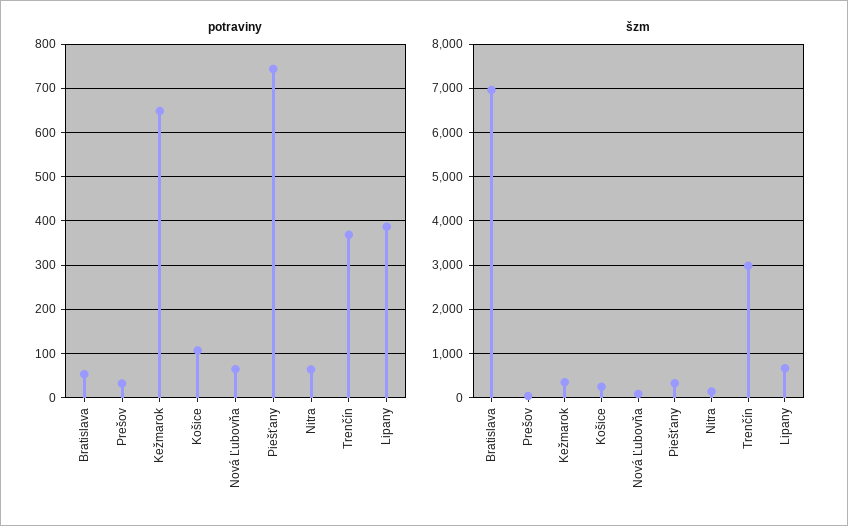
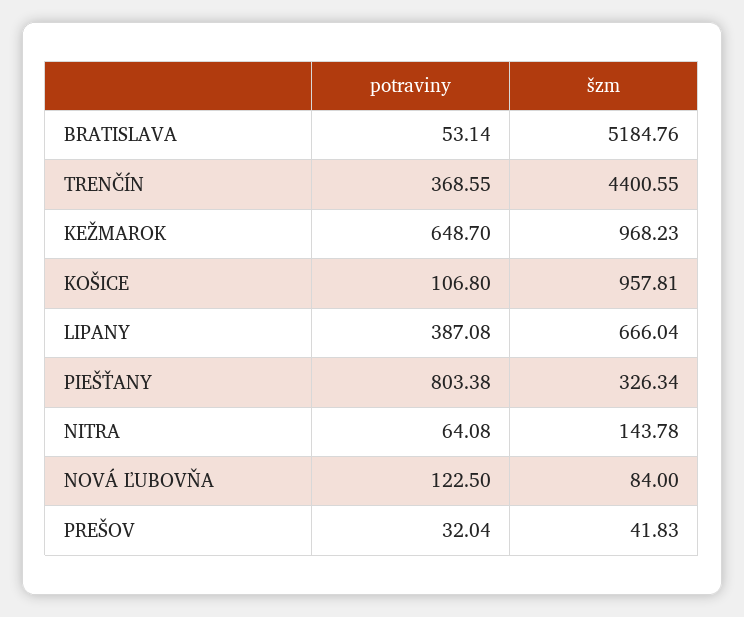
  {
    "potraviny": {
      "Bratislava": 53.14,
      "Prešov": 32.04,
      "Kežmarok": 648.7,
      "Košice": 106.8,
-     "Nová Ľubovňa": 60,
+     "Nová Ľubovňa": 122.5,
-     "Piešťany": 740,
+     "Piešťany": 803.38,
      "Nitra": 64.08,
      "Trenčín": 368.55,
      "Lipany": 387.08
    },
    "šzm": {
-     "Bratislava": 7000,
+     "Bratislava": 5184.76,
      "Prešov": 41.83,
-     "Kežmarok": 400,
+     "Kežmarok": 968.23,
-     "Košice": 200,
+     "Košice": 957.81,
      "Nová Ľubovňa": 84,
      "Piešťany": 326.34,
      "Nitra": 143.78,
-     "Trenčín": 3000,
+     "Trenčín": 4400.55,
      "Lipany": 666.04
    }
  }

